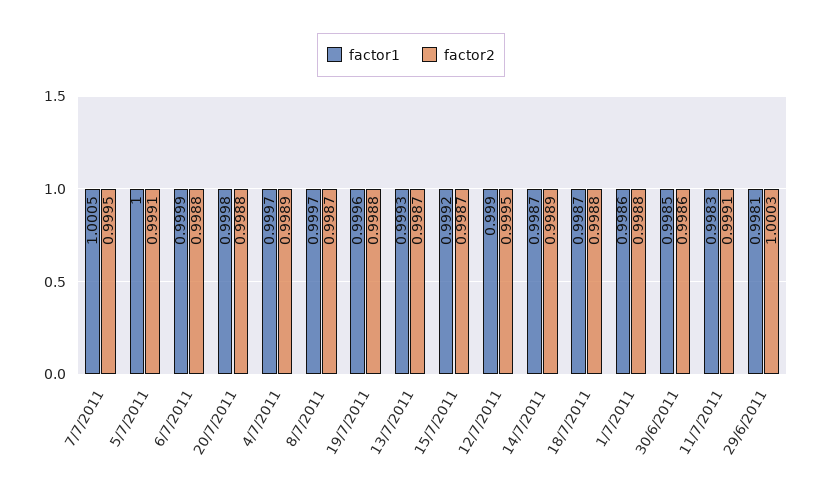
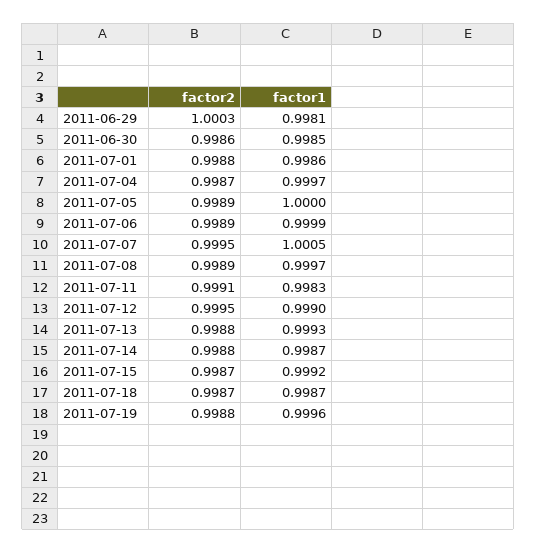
  {
    "factor1": {
      "7/7/2011": 1.0005,
      "5/7/2011": 1,
      "6/7/2011": 0.9999,
-     "20/7/2011": 0.9998,
      "4/7/2011": 0.9997,
      "8/7/2011": 0.9997,
      "19/7/2011": 0.9996,
      "13/7/2011": 0.9993,
      "15/7/2011": 0.9992,
      "12/7/2011": 0.999,
      "14/7/2011": 0.9987,
      "18/7/2011": 0.9987,
      "1/7/2011": 0.9986,
      "30/6/2011": 0.9985,
      "11/7/2011": 0.9983,
      "29/6/2011": 0.9981
    },
    "factor2": {
      "7/7/2011": 0.9995,
-     "5/7/2011": 0.9991,
+     "5/7/2011": 0.9989,
-     "6/7/2011": 0.9988,
+     "6/7/2011": 0.9989,
-     "20/7/2011": 0.9988,
-     "4/7/2011": 0.9989,
+     "4/7/2011": 0.9987,
-     "8/7/2011": 0.9987,
+     "8/7/2011": 0.9989,
      "19/7/2011": 0.9988,
-     "13/7/2011": 0.9987,
+     "13/7/2011": 0.9988,
      "15/7/2011": 0.9987,
      "12/7/2011": 0.9995,
-     "14/7/2011": 0.9989,
+     "14/7/2011": 0.9988,
-     "18/7/2011": 0.9988,
+     "18/7/2011": 0.9987,
      "1/7/2011": 0.9988,
      "30/6/2011": 0.9986,
      "11/7/2011": 0.9991,
      "29/6/2011": 1.0003
    }
  }

